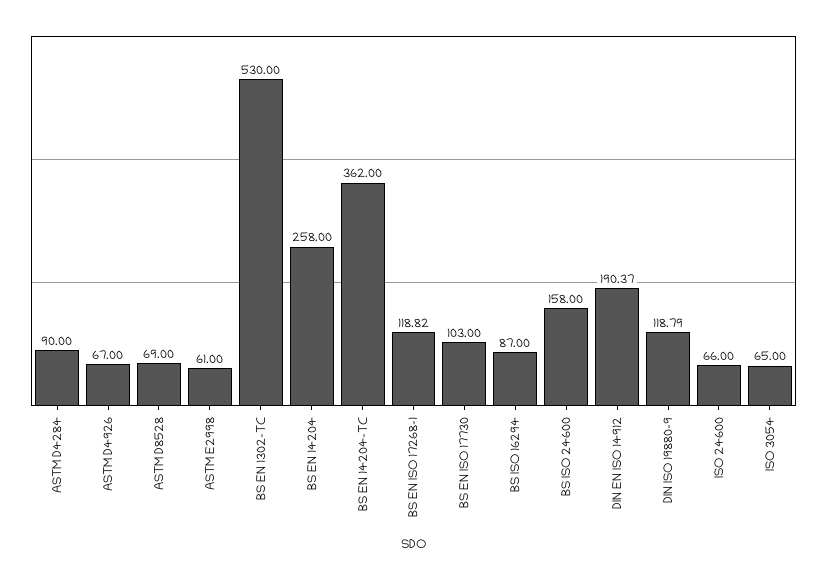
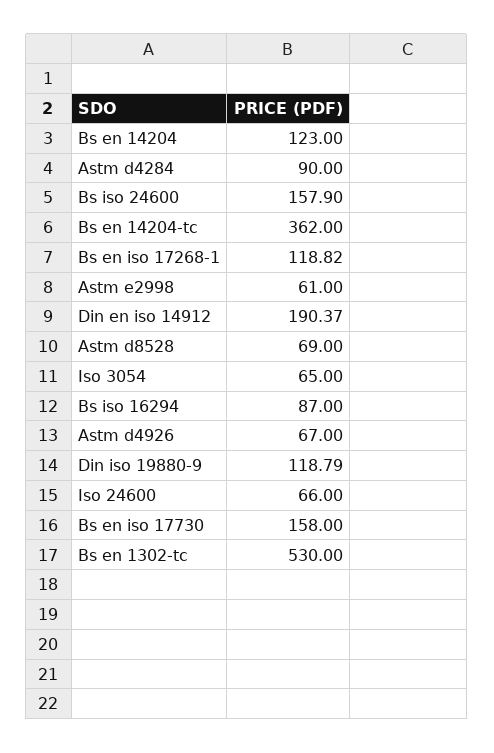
  {
    "ASTM D4284": 90,
    "ASTM D4926": 67,
    "ASTM D8528": 69,
    "ASTM E2998": 61,
    "BS EN 1302-TC": 530,
-   "BS EN 14204": 258,
+   "BS EN 14204": 123,
    "BS EN 14204-TC": 362,
    "BS EN ISO 17268-1": 118.82,
-   "BS EN ISO 17730": 103,
+   "BS EN ISO 17730": 158,
    "BS ISO 16294": 87,
-   "BS ISO 24600": 158,
+   "BS ISO 24600": 157.9,
    "DIN EN ISO 14912": 190.37,
    "DIN ISO 19880-9": 118.79,
    "ISO 24600": 66,
    "ISO 3054": 65
  }

